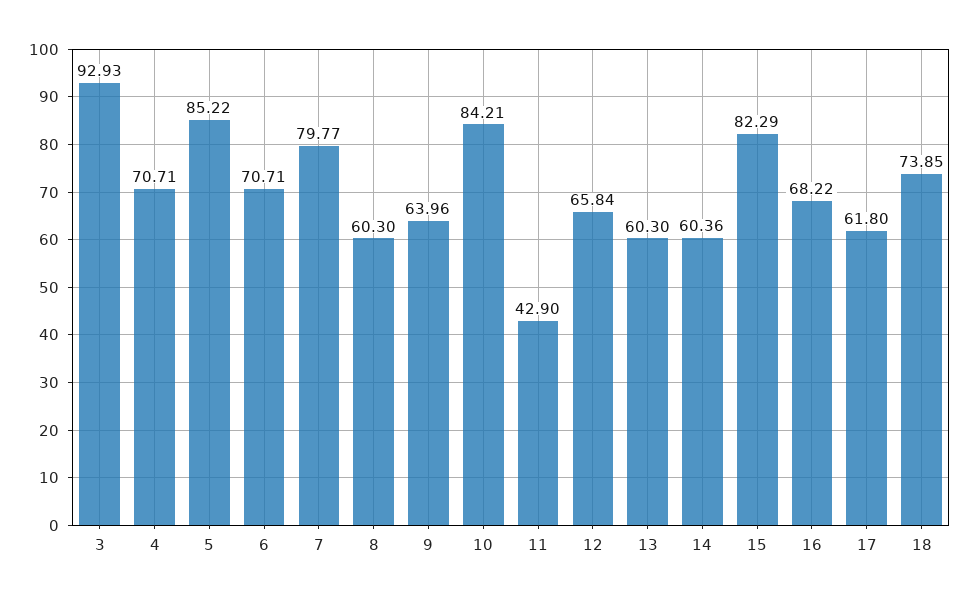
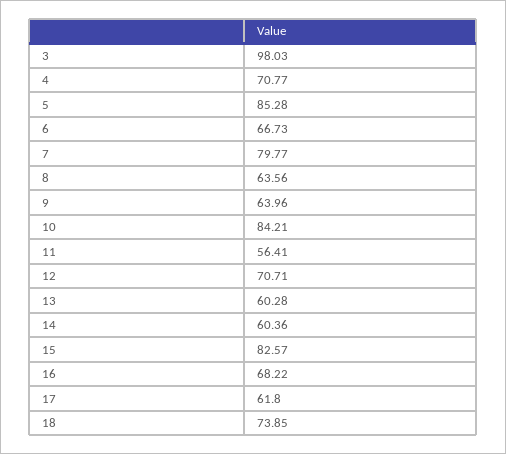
  {
-   "3": 92.93,
+   "3": 98.03,
-   "4": 70.71,
+   "4": 70.77,
-   "5": 85.22,
+   "5": 85.28,
-   "6": 70.71,
+   "6": 66.73,
    "7": 79.77,
-   "8": 60.3,
+   "8": 63.56,
    "9": 63.96,
    "10": 84.21,
-   "11": 42.9,
+   "11": 56.41,
-   "12": 65.84,
+   "12": 70.71,
-   "13": 60.3,
+   "13": 60.28,
    "14": 60.36,
-   "15": 82.29,
+   "15": 82.57,
    "16": 68.22,
    "17": 61.8,
    "18": 73.85
  }

